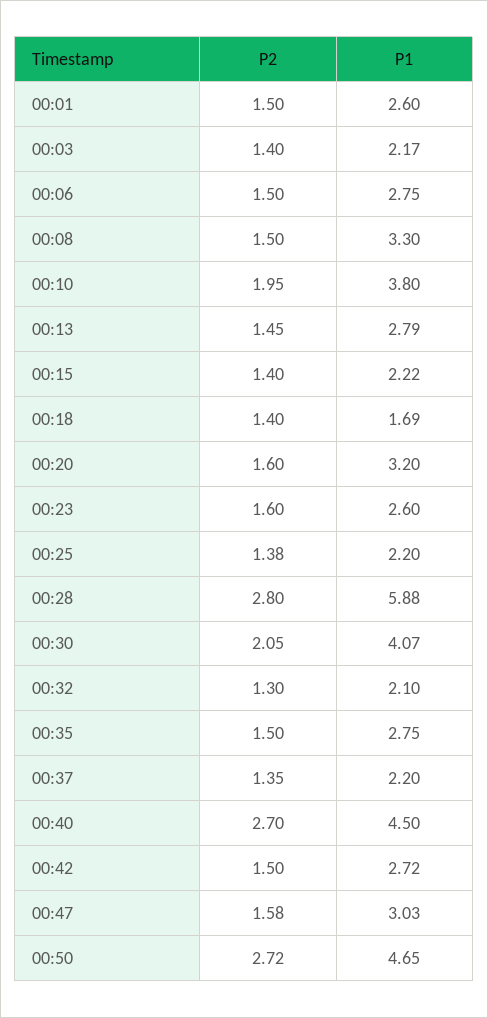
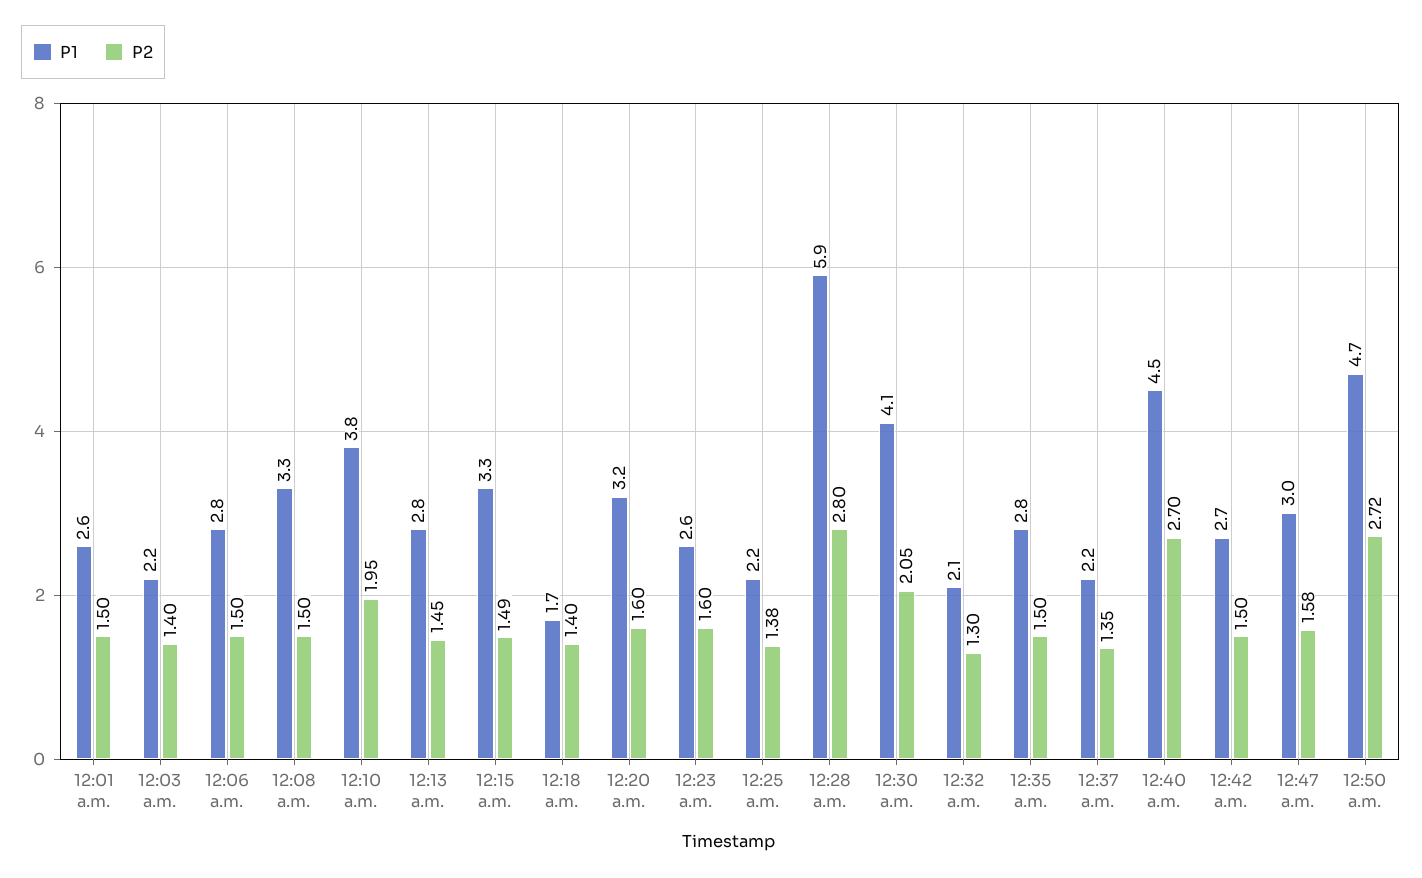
  {
    "P2": {
      "00:01": 1.5,
      "00:03": 1.4,
      "00:06": 1.5,
      "00:08": 1.5,
      "00:10": 1.95,
      "00:13": 1.45,
-     "00:15": 1.4,
+     "00:15": 1.49,
      "00:18": 1.4,
      "00:20": 1.6,
      "00:23": 1.6,
      "00:25": 1.38,
      "00:28": 2.8,
      "00:30": 2.05,
      "00:32": 1.3,
      "00:35": 1.5,
      "00:37": 1.35,
      "00:40": 2.7,
      "00:42": 1.5,
      "00:47": 1.58,
      "00:50": 2.72
    },
    "P1": {
      "00:01": 2.6,
      "00:03": 2.17,
      "00:06": 2.75,
      "00:08": 3.3,
      "00:10": 3.8,
      "00:13": 2.79,
-     "00:15": 2.22,
+     "00:15": 3.3,
      "00:18": 1.69,
      "00:20": 3.2,
      "00:23": 2.6,
      "00:25": 2.2,
      "00:28": 5.88,
      "00:30": 4.07,
      "00:32": 2.1,
      "00:35": 2.75,
      "00:37": 2.2,
      "00:40": 4.5,
      "00:42": 2.72,
      "00:47": 3.03,
      "00:50": 4.65
    }
  }

